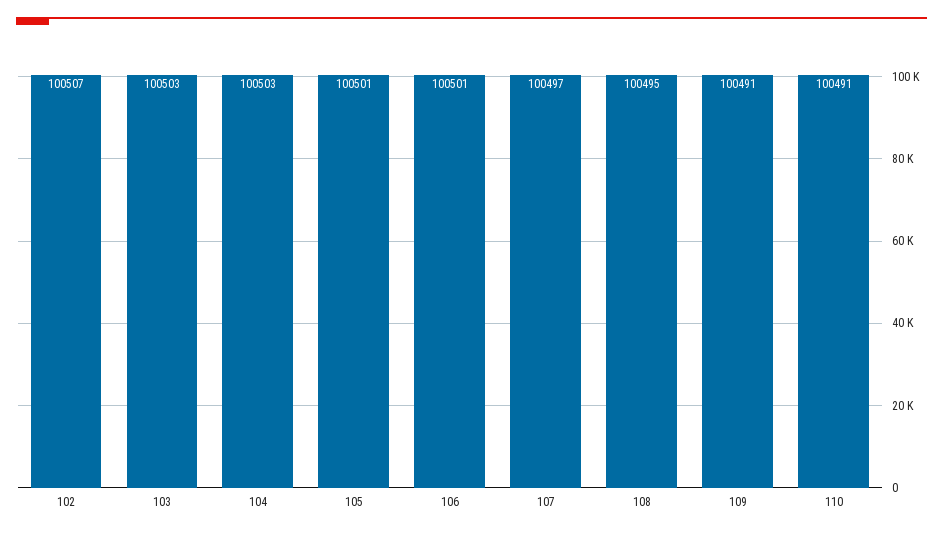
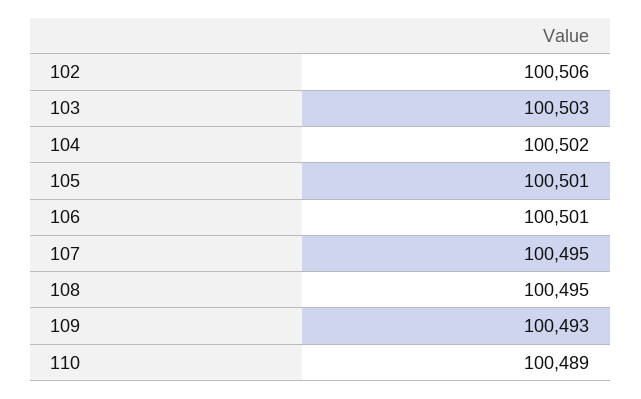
  {
-   "102": 100507,
+   "102": 100506,
    "103": 100503,
-   "104": 100503,
+   "104": 100502,
    "105": 100501,
    "106": 100501,
-   "107": 100497,
+   "107": 100495,
    "108": 100495,
-   "109": 100491,
+   "109": 100493,
-   "110": 100491
+   "110": 100489
  }

